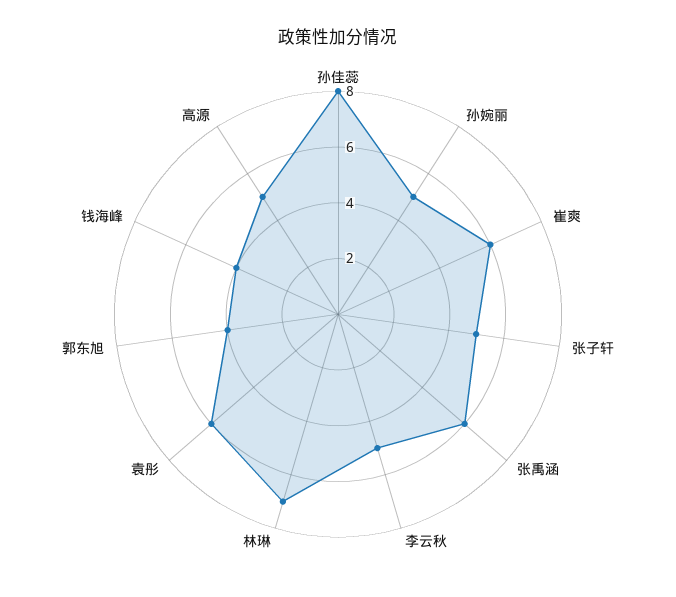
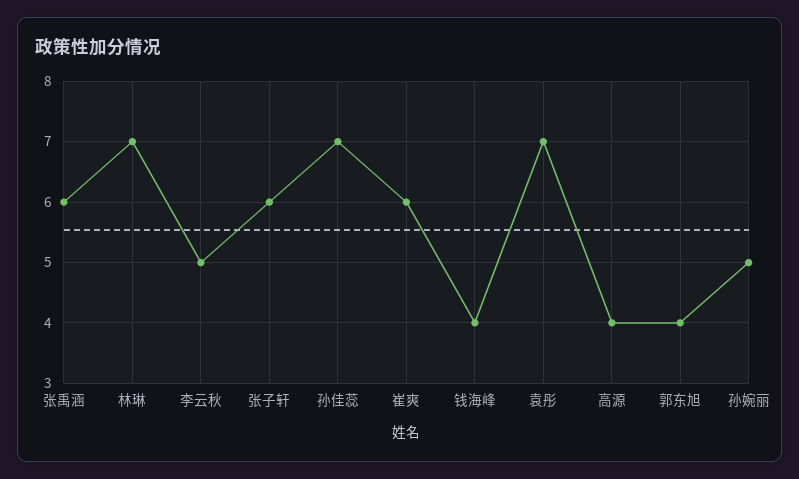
  {
-   "孙佳蕊": 8,
+   "孙佳蕊": 7,
    "孙婉丽": 5,
    "崔爽": 6,
-   "张子轩": 5,
+   "张子轩": 6,
    "张禹涵": 6,
    "李云秋": 5,
    "林琳": 7,
-   "袁彤": 6,
+   "袁彤": 7,
    "郭东旭": 4,
    "钱海峰": 4,
-   "高源": 5
+   "高源": 4
  }

